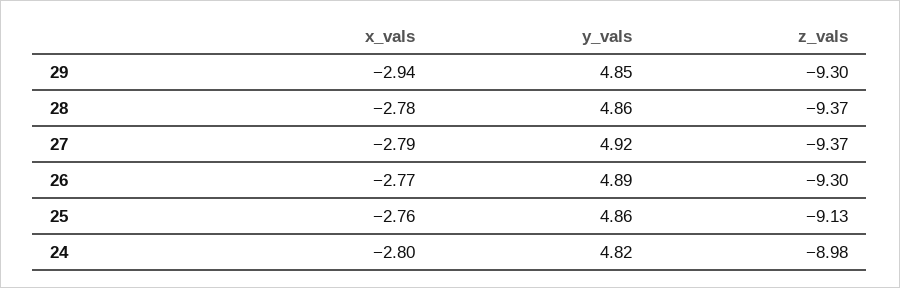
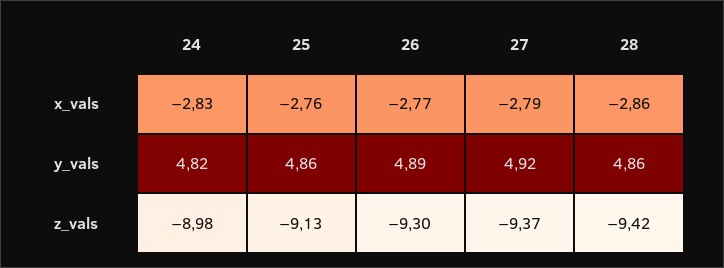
  {
    "x_vals": {
-     "29": -2.94,
-     "28": -2.78,
+     "28": -2.86,
      "27": -2.79,
      "26": -2.77,
      "25": -2.76,
-     "24": -2.8
+     "24": -2.83
    },
    "y_vals": {
-     "29": 4.85,
      "28": 4.86,
      "27": 4.92,
      "26": 4.89,
      "25": 4.86,
      "24": 4.82
    },
    "z_vals": {
-     "29": -9.3,
-     "28": -9.37,
+     "28": -9.42,
      "27": -9.37,
      "26": -9.3,
      "25": -9.13,
      "24": -8.98
    }
  }

